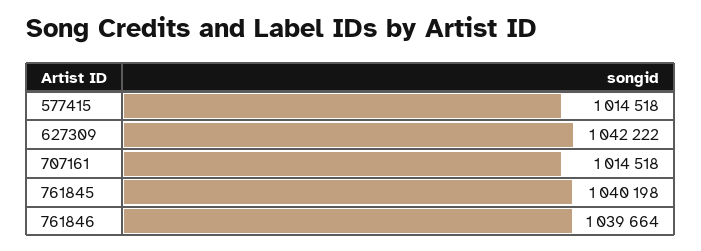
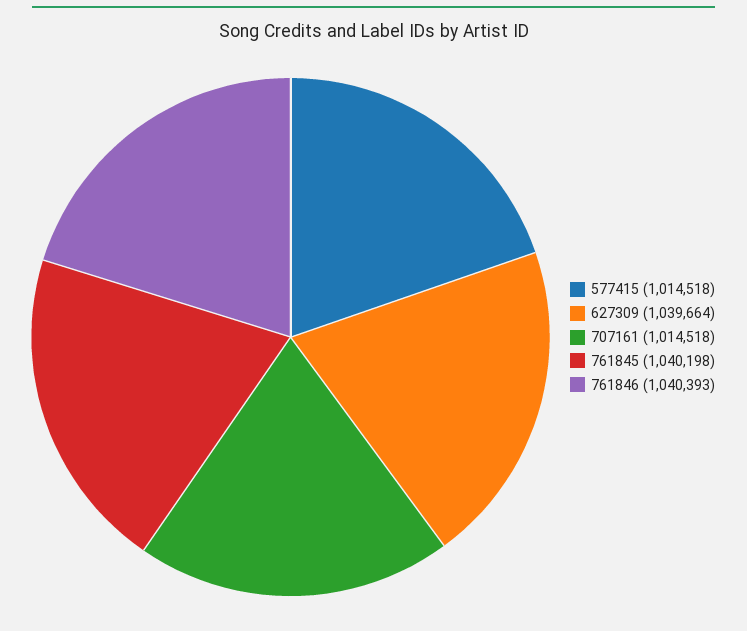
  {
    "577415": 1014518,
-   "627309": 1042222,
+   "627309": 1039664,
    "707161": 1014518,
    "761845": 1040198,
-   "761846": 1039664
+   "761846": 1040393
  }

